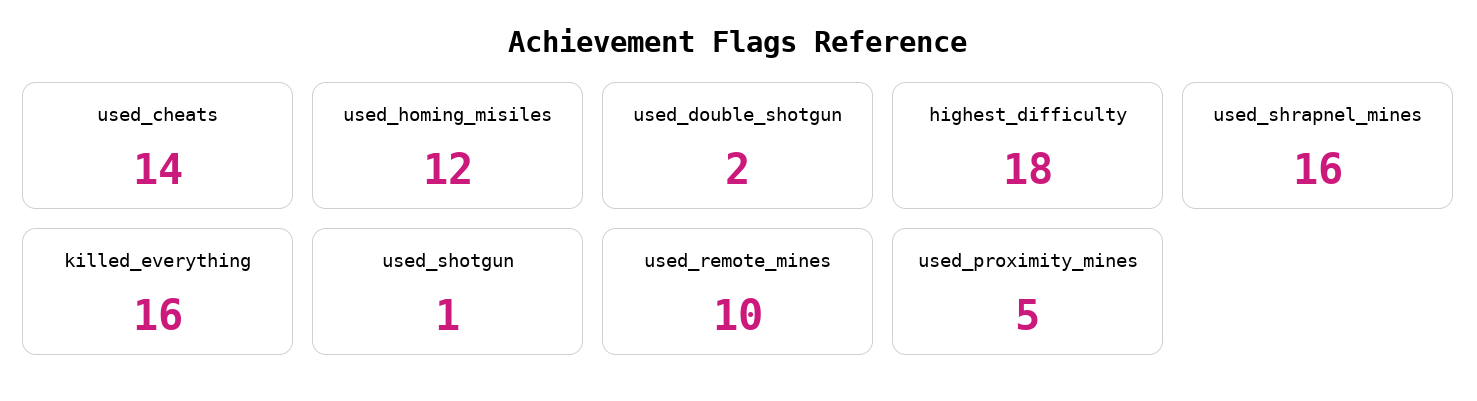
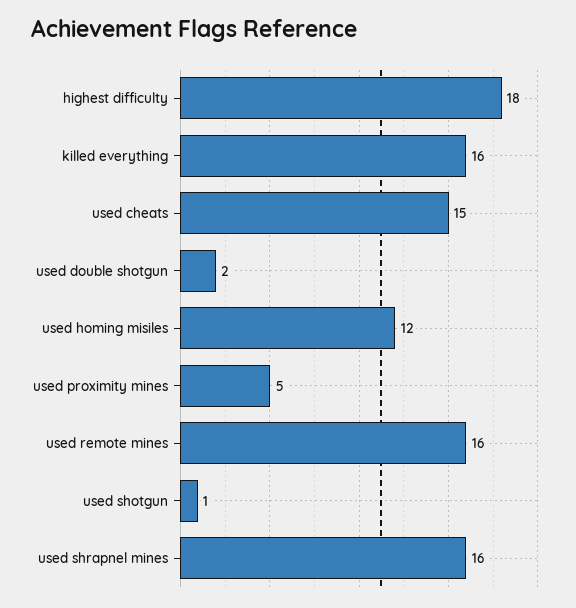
  {
-   "used_cheats": 14,
+   "used_cheats": 15,
    "used_homing_misiles": 12,
    "used_double_shotgun": 2,
    "highest_difficulty": 18,
    "used_shrapnel_mines": 16,
    "killed_everything": 16,
    "used_shotgun": 1,
-   "used_remote_mines": 10,
+   "used_remote_mines": 16,
    "used_proximity_mines": 5
  }

